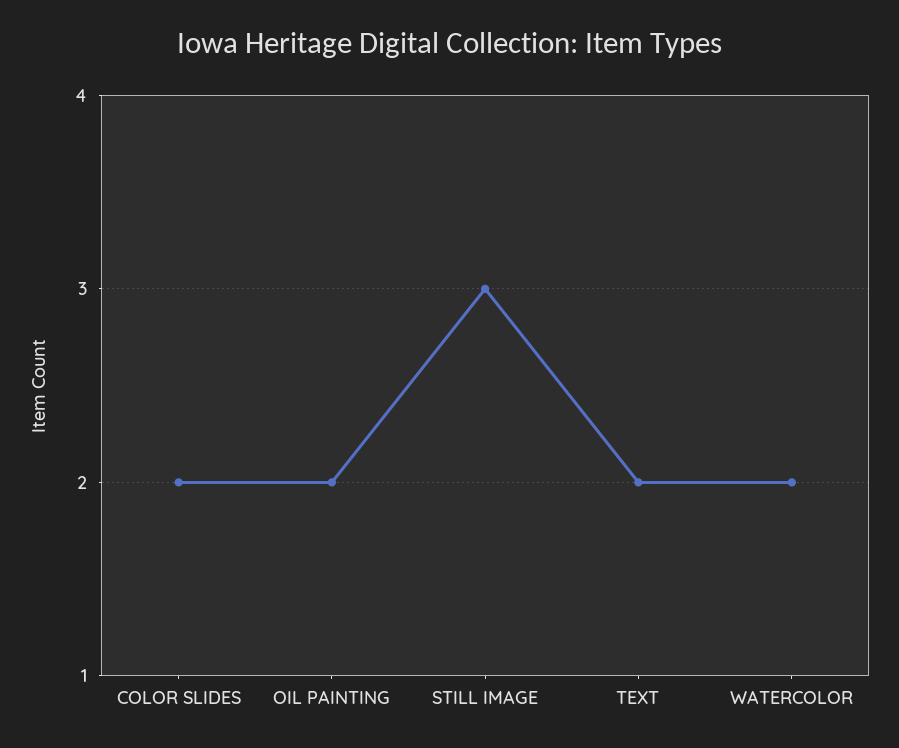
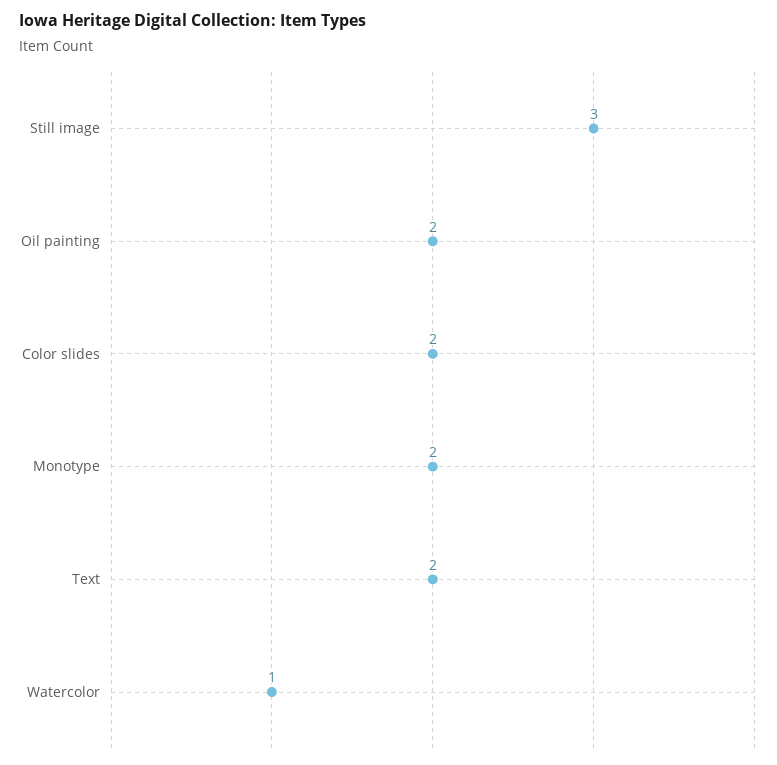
  {
    "COLOR SLIDES": 2,
    "OIL PAINTING": 2,
    "STILL IMAGE": 3,
    "TEXT": 2,
-   "WATERCOLOR": 2
+   "WATERCOLOR": 1,
+   "Monotype": 2
  }

